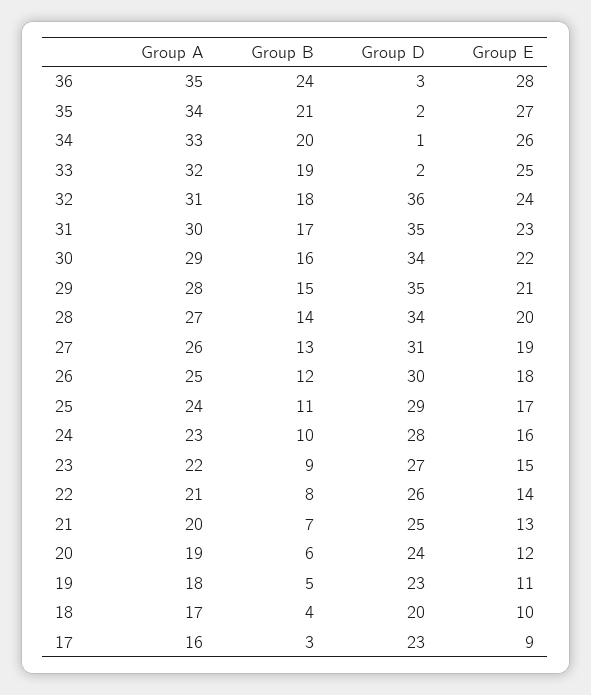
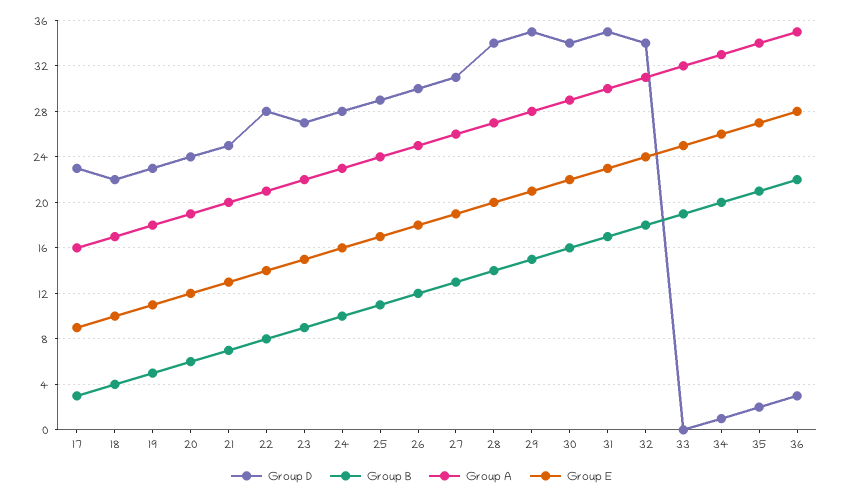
  {
    "Group A": {
      "36": 35,
      "35": 34,
      "34": 33,
      "33": 32,
      "32": 31,
      "31": 30,
      "30": 29,
      "29": 28,
      "28": 27,
      "27": 26,
      "26": 25,
      "25": 24,
      "24": 23,
      "23": 22,
      "22": 21,
      "21": 20,
      "20": 19,
      "19": 18,
      "18": 17,
      "17": 16
    },
    "Group B": {
-     "36": 24,
+     "36": 22,
      "35": 21,
      "34": 20,
      "33": 19,
      "32": 18,
      "31": 17,
      "30": 16,
      "29": 15,
      "28": 14,
      "27": 13,
      "26": 12,
      "25": 11,
      "24": 10,
      "23": 9,
      "22": 8,
      "21": 7,
      "20": 6,
      "19": 5,
      "18": 4,
      "17": 3
    },
    "Group D": {
      "36": 3,
      "35": 2,
      "34": 1,
-     "33": 2,
+     "33": 0,
-     "32": 36,
+     "32": 34,
      "31": 35,
      "30": 34,
      "29": 35,
      "28": 34,
      "27": 31,
      "26": 30,
      "25": 29,
      "24": 28,
      "23": 27,
-     "22": 26,
+     "22": 28,
      "21": 25,
      "20": 24,
      "19": 23,
-     "18": 20,
+     "18": 22,
      "17": 23
    },
    "Group E": {
      "36": 28,
      "35": 27,
      "34": 26,
      "33": 25,
      "32": 24,
      "31": 23,
      "30": 22,
      "29": 21,
      "28": 20,
      "27": 19,
      "26": 18,
      "25": 17,
      "24": 16,
      "23": 15,
      "22": 14,
      "21": 13,
      "20": 12,
      "19": 11,
      "18": 10,
      "17": 9
    }
  }

